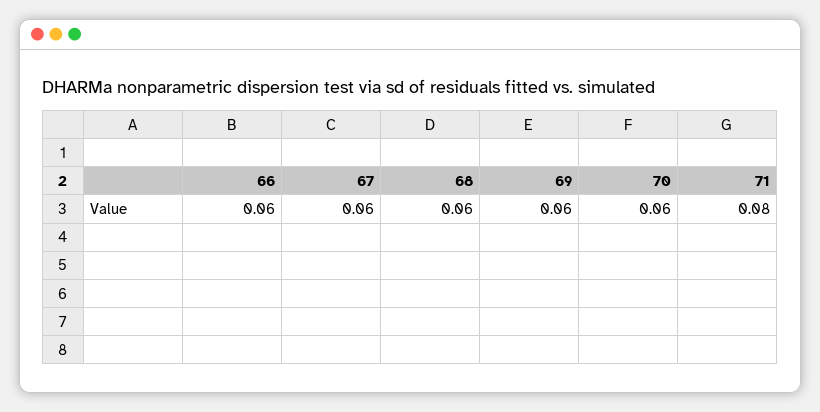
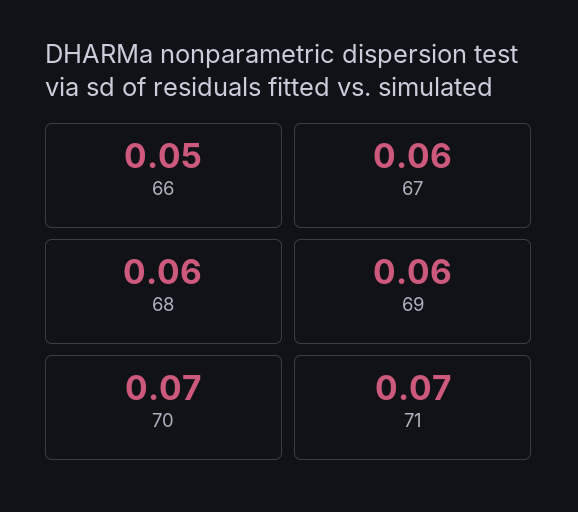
  {
-   "66": 0.06,
+   "66": 0.05,
    "67": 0.06,
    "68": 0.06,
    "69": 0.06,
-   "70": 0.06,
+   "70": 0.07,
-   "71": 0.08
+   "71": 0.07
  }

